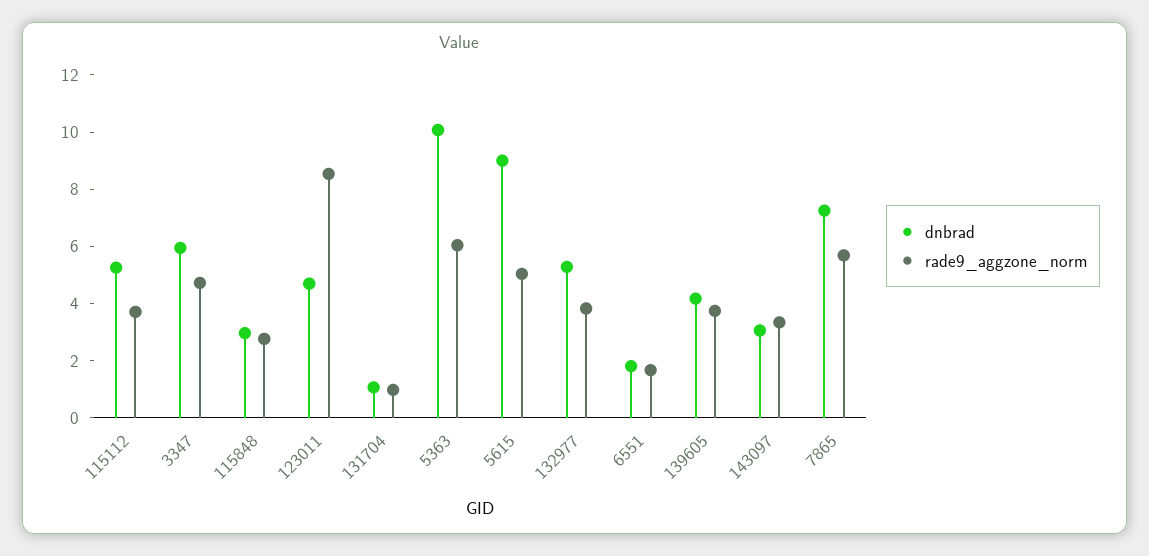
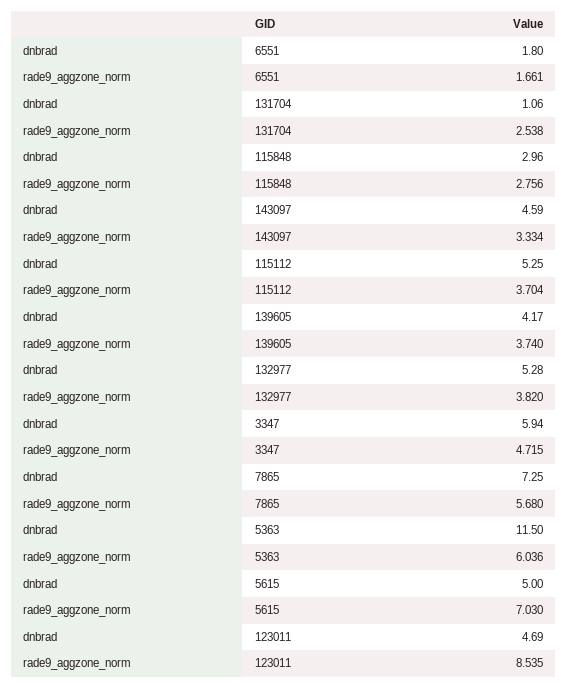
  {
    "dnbrad": {
      "115112": 5.25,
      "3347": 5.94,
      "115848": 2.96,
      "123011": 4.69,
      "131704": 1.06,
-     "5363": 10,
+     "5363": 11.5,
-     "5615": 9,
+     "5615": 5,
      "132977": 5.28,
      "6551": 1.8,
      "139605": 4.17,
-     "143097": 3,
+     "143097": 4.59,
      "7865": 7.25
    },
    "rade9_aggzone_norm": {
      "115112": 3.704,
      "3347": 4.715,
      "115848": 2.756,
      "123011": 8.535,
-     "131704": 1,
+     "131704": 2.538,
      "5363": 6.036,
-     "5615": 5,
+     "5615": 7.03,
      "132977": 3.82,
      "6551": 1.661,
      "139605": 3.74,
      "143097": 3.334,
      "7865": 5.68
    }
  }

